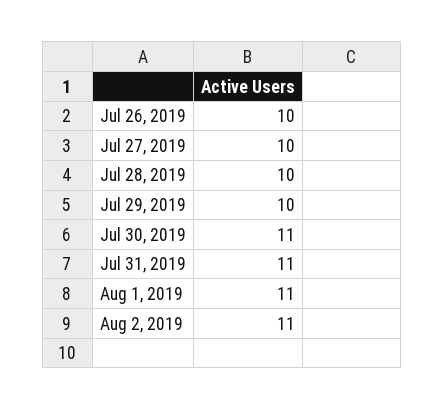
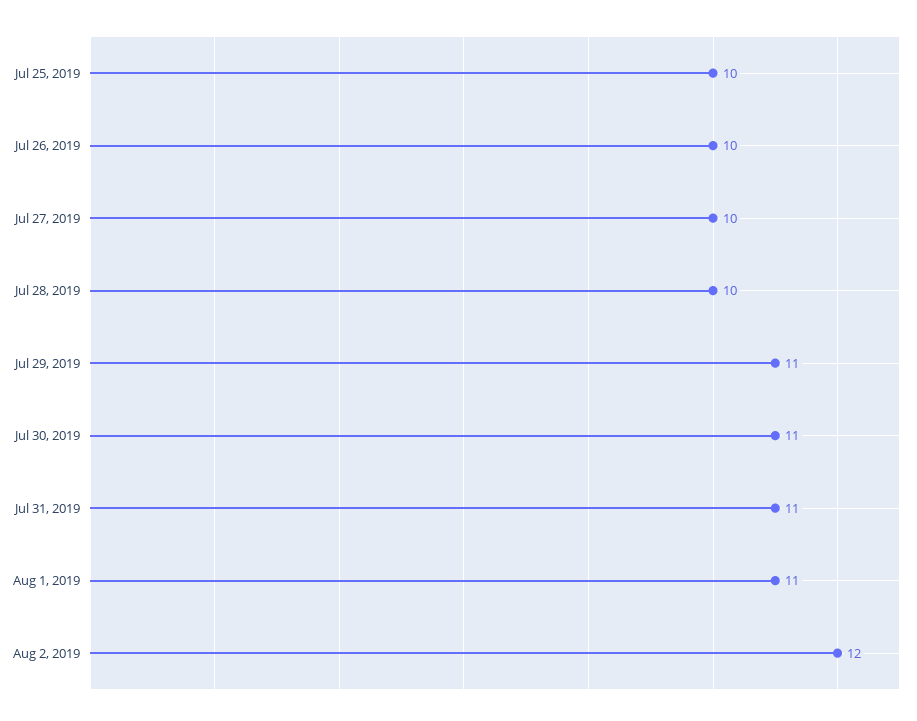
  {
    "Jul 26, 2019": 10,
    "Jul 27, 2019": 10,
    "Jul 28, 2019": 10,
-   "Jul 29, 2019": 10,
+   "Jul 29, 2019": 11,
    "Jul 30, 2019": 11,
    "Jul 31, 2019": 11,
    "Aug 1, 2019": 11,
-   "Aug 2, 2019": 11
+   "Aug 2, 2019": 12,
+   "Jul 25, 2019": 10
  }

